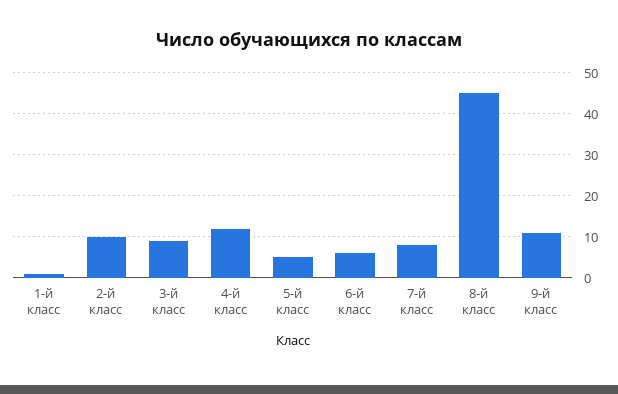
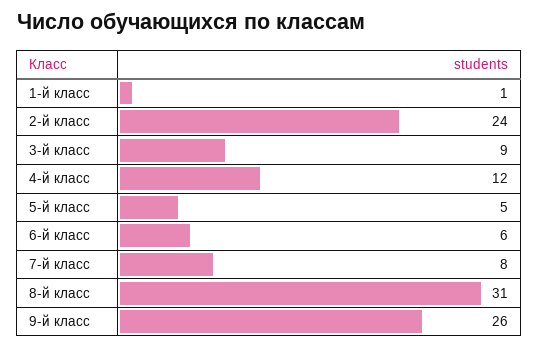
  {
    "1-й класс": 1,
-   "2-й класс": 10,
+   "2-й класс": 24,
    "3-й класс": 9,
    "4-й класс": 12,
    "5-й класс": 5,
    "6-й класс": 6,
    "7-й класс": 8,
-   "8-й класс": 45,
+   "8-й класс": 31,
-   "9-й класс": 10
+   "9-й класс": 26
  }

